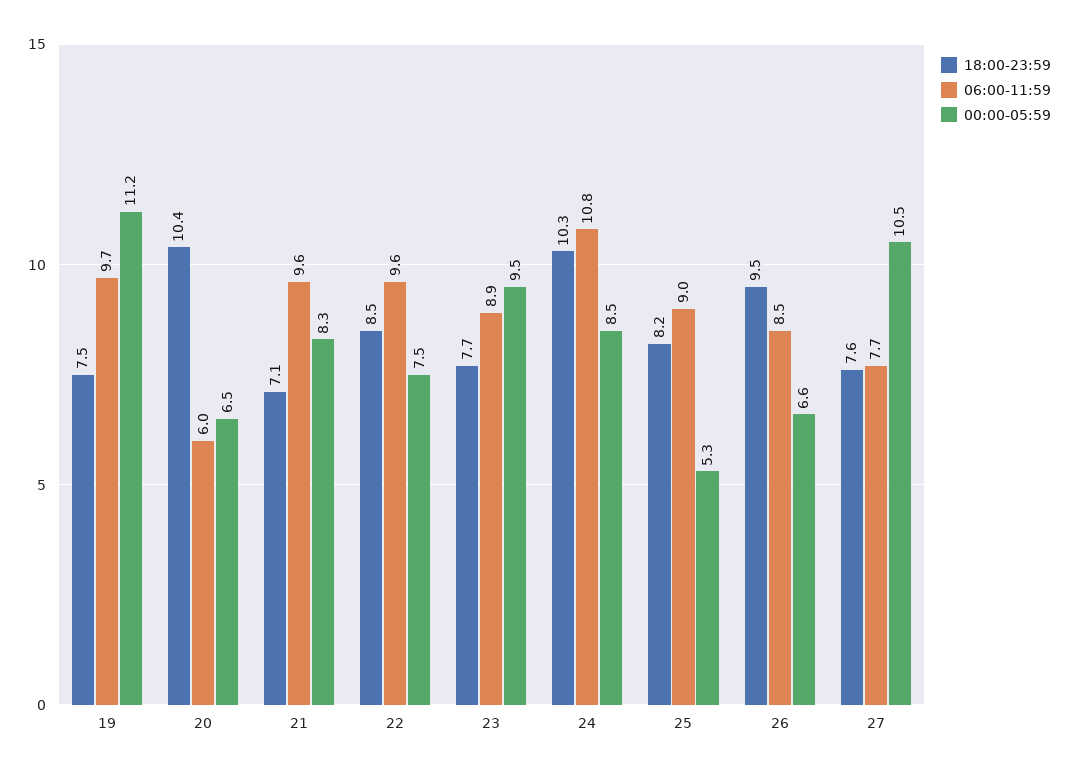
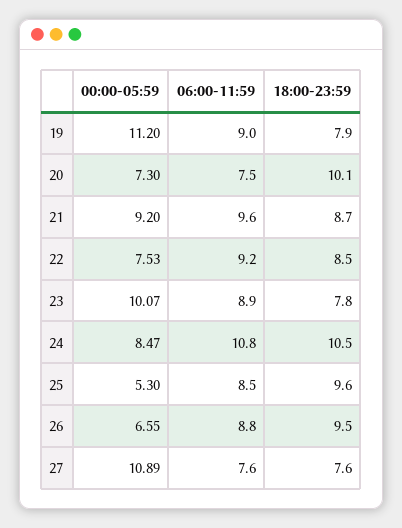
  {
    "18:00-23:59": {
-     "19": 7.5,
+     "19": 7.9,
-     "20": 10.4,
+     "20": 10.1,
-     "21": 7.1,
+     "21": 8.7,
      "22": 8.5,
-     "23": 7.7,
+     "23": 7.8,
-     "24": 10.3,
+     "24": 10.5,
-     "25": 8.2,
+     "25": 9.6,
      "26": 9.5,
      "27": 7.6
    },
    "06:00-11:59": {
-     "19": 9.7,
+     "19": 9,
-     "20": 6,
+     "20": 7.5,
      "21": 9.6,
-     "22": 9.6,
+     "22": 9.2,
      "23": 8.9,
      "24": 10.8,
-     "25": 9,
+     "25": 8.5,
-     "26": 8.5,
+     "26": 8.8,
-     "27": 7.7
+     "27": 7.6
    },
    "00:00-05:59": {
      "19": 11.2,
-     "20": 6.5,
+     "20": 7.3,
-     "21": 8.3,
+     "21": 9.2,
      "22": 7.53,
-     "23": 9.5,
+     "23": 10.07,
      "24": 8.47,
      "25": 5.3,
      "26": 6.55,
-     "27": 10.5
+     "27": 10.89
    }
  }

